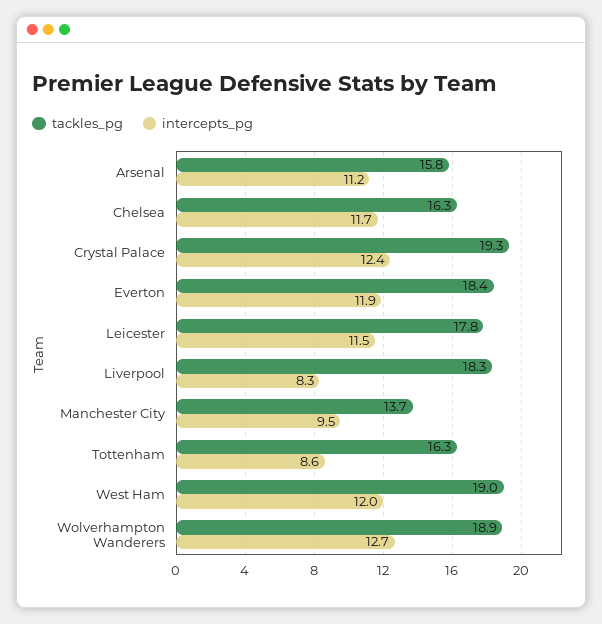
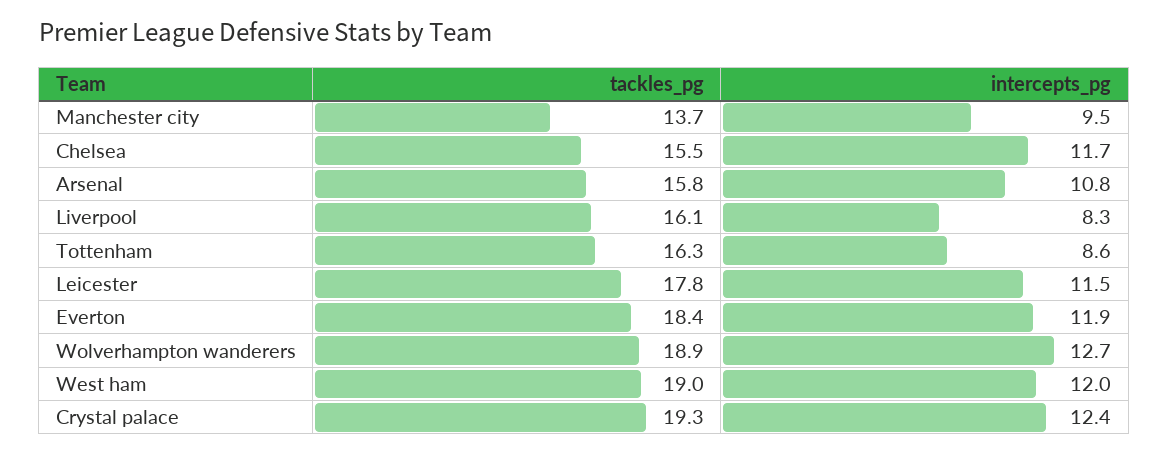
  {
    "tackles_pg": {
      "Arsenal": 15.8,
-     "Chelsea": 16.3,
+     "Chelsea": 15.5,
      "Crystal Palace": 19.3,
      "Everton": 18.4,
      "Leicester": 17.8,
-     "Liverpool": 18.3,
+     "Liverpool": 16.1,
      "Manchester City": 13.7,
      "Tottenham": 16.3,
      "West Ham": 19,
      "Wolverhampton Wanderers": 18.9
    },
    "intercepts_pg": {
-     "Arsenal": 11.2,
+     "Arsenal": 10.8,
      "Chelsea": 11.7,
      "Crystal Palace": 12.4,
      "Everton": 11.9,
      "Leicester": 11.5,
      "Liverpool": 8.3,
      "Manchester City": 9.5,
      "Tottenham": 8.6,
      "West Ham": 12,
      "Wolverhampton Wanderers": 12.7
    }
  }

